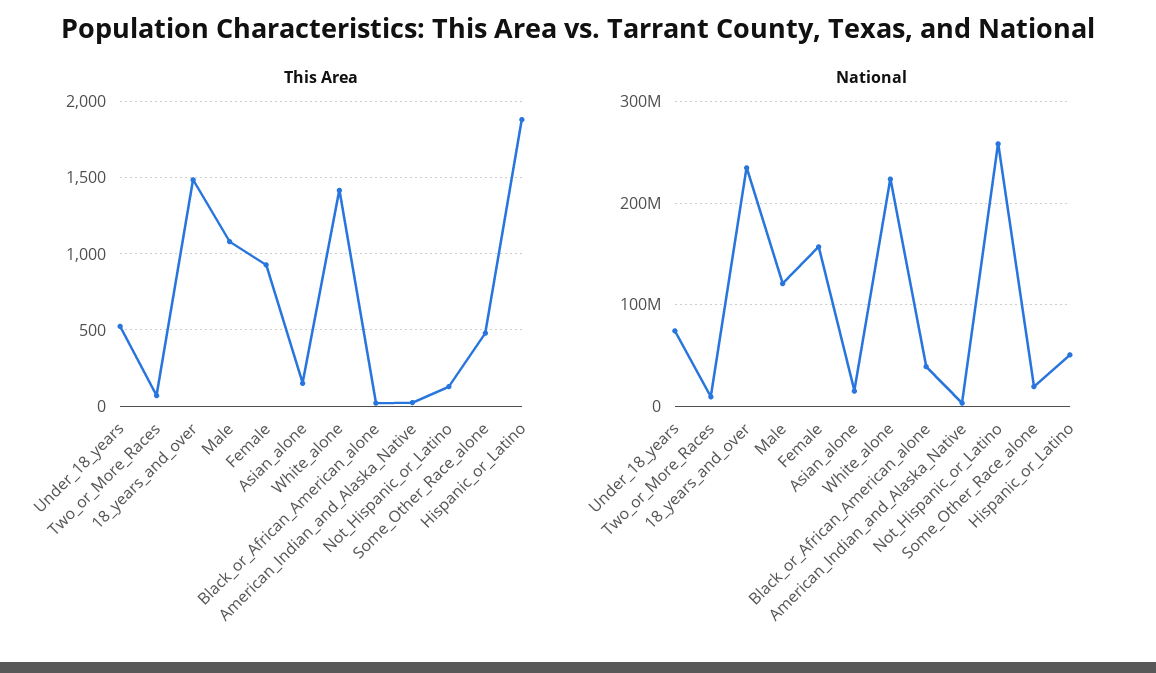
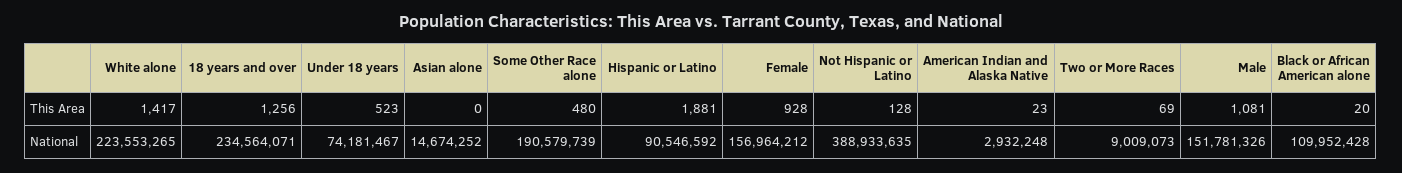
  {
    "This Area": {
      "Under_18_years": 523,
      "Two_or_More_Races": 69,
-     "18_years_and_over": 1500,
+     "18_years_and_over": 1256,
      "Male": 1081,
      "Female": 928,
-     "Asian_alone": 150,
+     "Asian_alone": 0,
      "White_alone": 1417,
      "Black_or_African_American_alone": 20,
      "American_Indian_and_Alaska_Native": 23,
      "Not_Hispanic_or_Latino": 128,
      "Some_Other_Race_alone": 480,
      "Hispanic_or_Latino": 1881
    },
    "National": {
      "Under_18_years": 74181467,
      "Two_or_More_Races": 9009073,
      "18_years_and_over": 234564071,
-     "Male": 120000000,
+     "Male": 151781326,
      "Female": 156964212,
      "Asian_alone": 14674252,
      "White_alone": 223553265,
-     "Black_or_African_American_alone": 40000000,
+     "Black_or_African_American_alone": 109952428,
      "American_Indian_and_Alaska_Native": 2932248,
-     "Not_Hispanic_or_Latino": 260000000,
+     "Not_Hispanic_or_Latino": 388933635,
-     "Some_Other_Race_alone": 20000000,
+     "Some_Other_Race_alone": 190579739,
-     "Hispanic_or_Latino": 50000000
+     "Hispanic_or_Latino": 90546592
    }
  }

